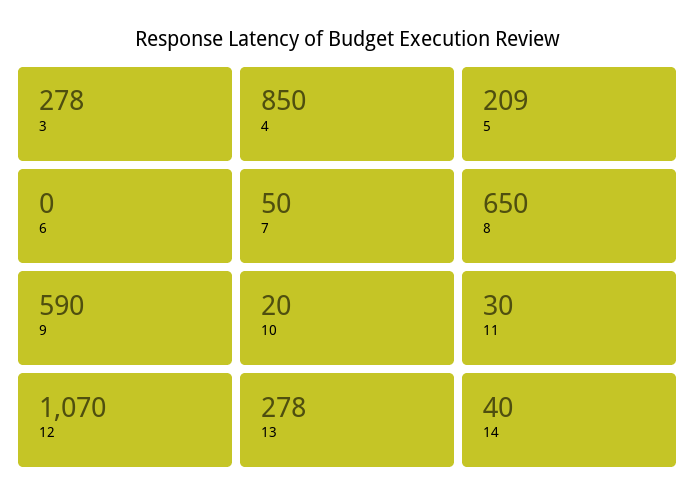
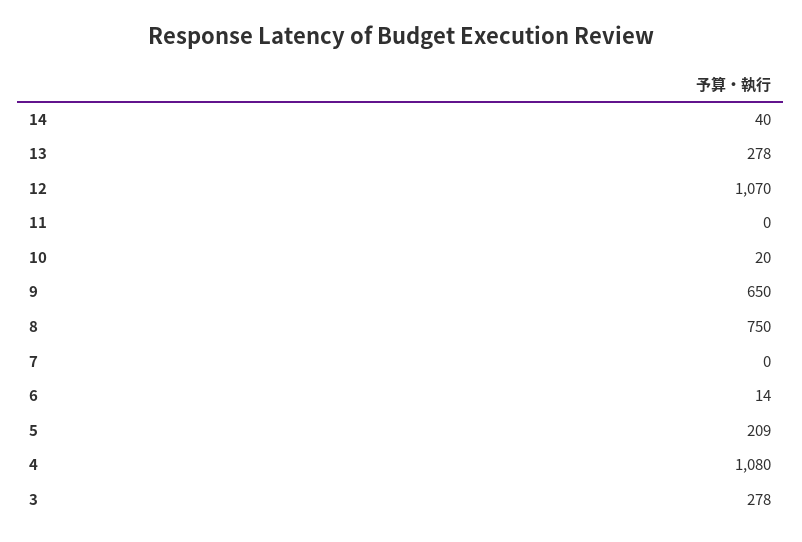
  {
    "3": 278,
-   "4": 850,
+   "4": 1080,
    "5": 209,
-   "6": 0,
+   "6": 14,
-   "7": 50,
+   "7": 0,
-   "8": 650,
+   "8": 750,
-   "9": 590,
+   "9": 650,
    "10": 20,
-   "11": 30,
+   "11": 0,
    "12": 1070,
    "13": 278,
    "14": 40
  }

